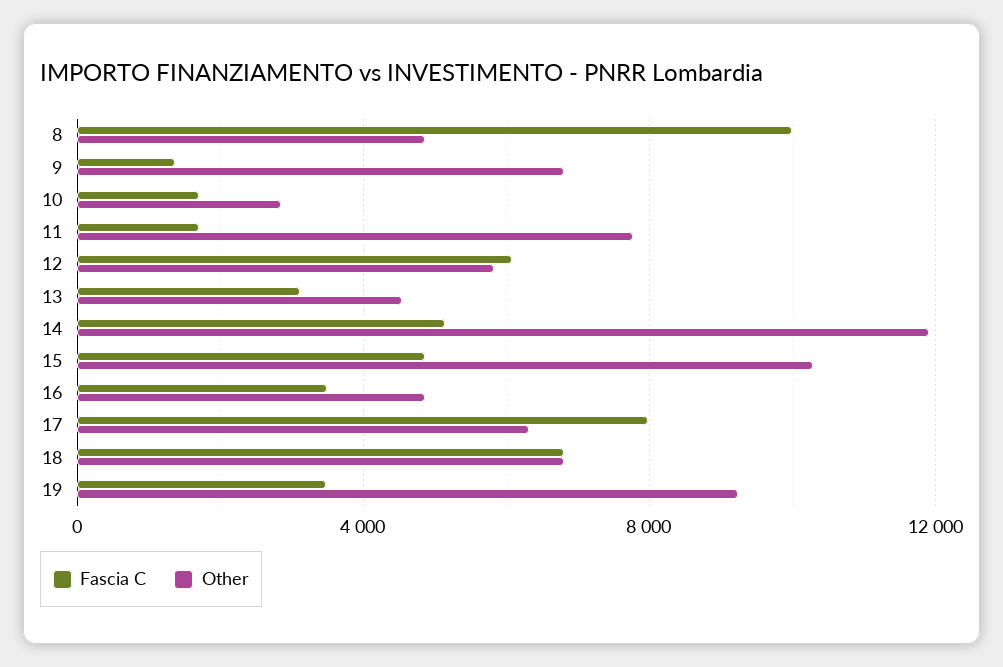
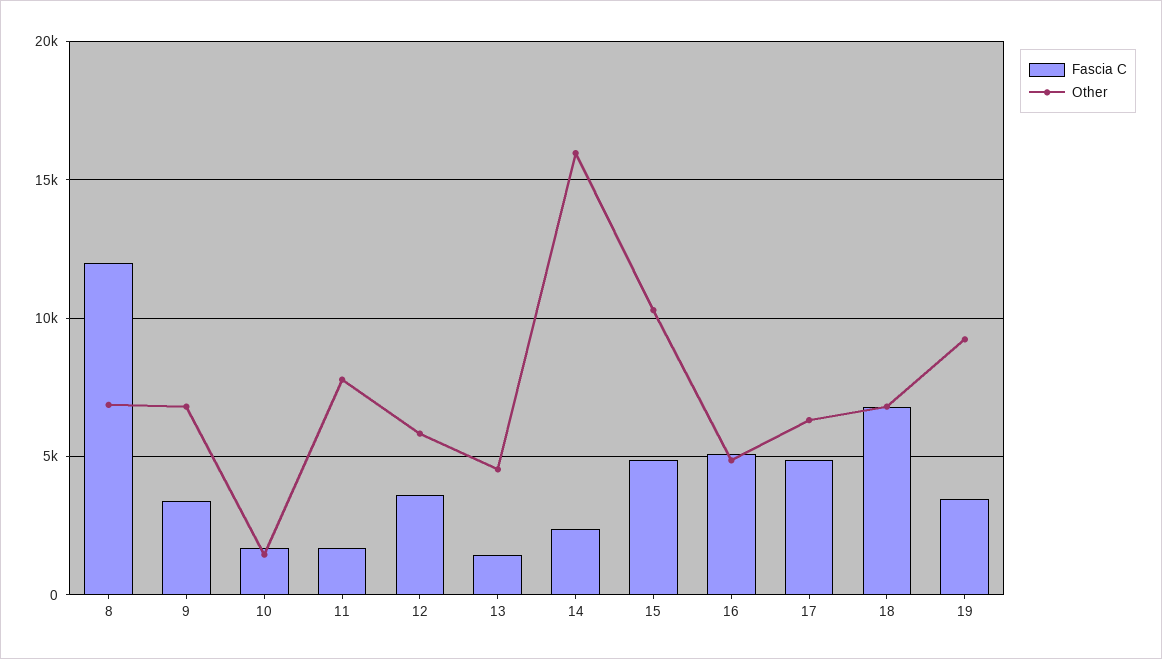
  {
    "Fascia C": {
-     "8": 10000,
+     "8": 12000,
-     "9": 1500,
+     "9": 3500,
      "10": 1500,
      "11": 1500,
-     "12": 6000,
+     "12": 3500,
-     "13": 3000,
+     "13": 1500,
-     "14": 5000,
+     "14": 2500,
      "15": 5000,
-     "16": 3500,
+     "16": 5000,
-     "17": 8000,
+     "17": 5000,
      "18": 7000,
      "19": 3500
    },
    "Other": {
-     "8": 5000,
+     "8": 7000,
      "9": 7000,
-     "10": 3000,
+     "10": 1500,
      "11": 8000,
      "12": 6000,
      "13": 4500,
-     "14": 12000,
+     "14": 16000,
      "15": 10500,
      "16": 5000,
      "17": 6500,
      "18": 7000,
      "19": 9000
    }
  }

